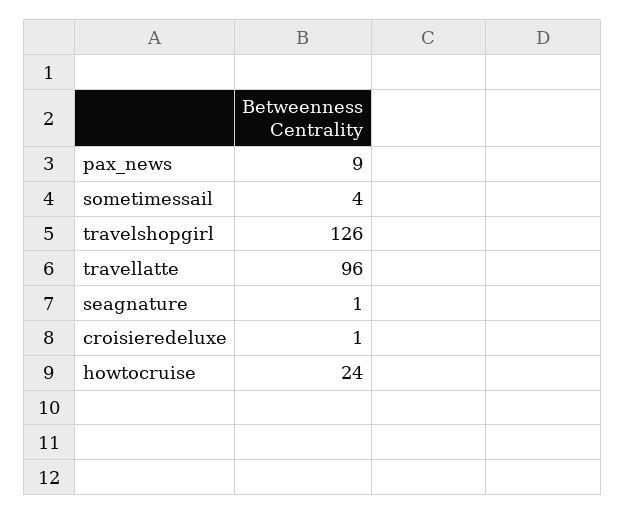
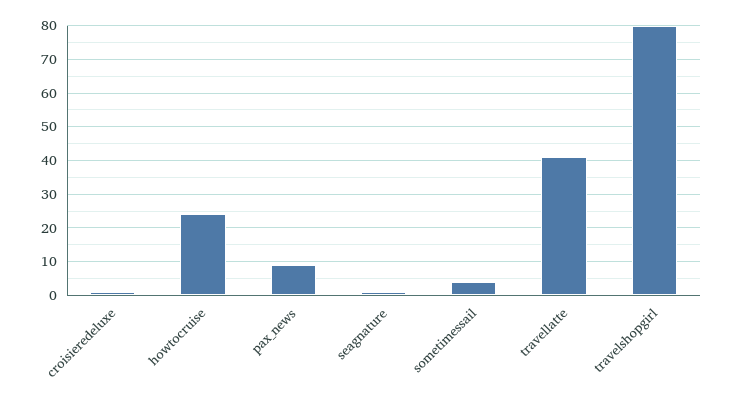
  {
    "pax_news": 9,
    "sometimessail": 4,
-   "travelshopgirl": 126,
+   "travelshopgirl": 80,
-   "travellatte": 96,
+   "travellatte": 40,
    "seagnature": 1,
    "croisieredeluxe": 1,
    "howtocruise": 24
  }

